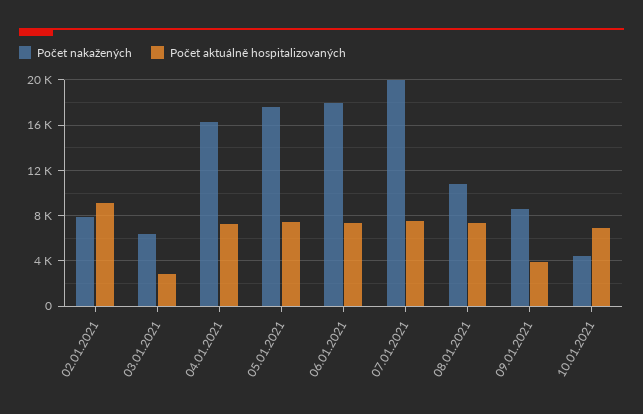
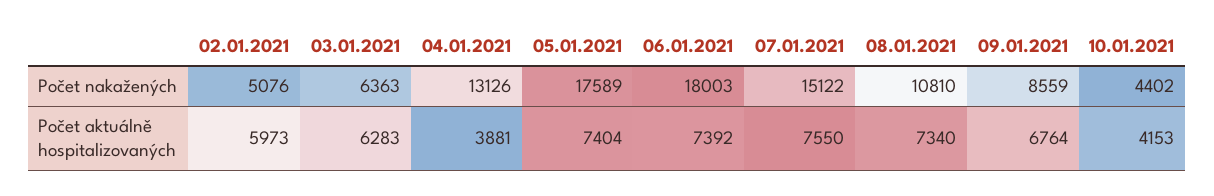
  {
    "Počet nakažených": {
-     "02.01.2021": 8000,
+     "02.01.2021": 5076,
      "03.01.2021": 6363,
-     "04.01.2021": 16000,
+     "04.01.2021": 13126,
      "05.01.2021": 17589,
      "06.01.2021": 18003,
-     "07.01.2021": 20000,
+     "07.01.2021": 15122,
      "08.01.2021": 10810,
      "09.01.2021": 8559,
      "10.01.2021": 4402
    },
    "Počet aktuálně hospitalizovaných": {
-     "02.01.2021": 9000,
+     "02.01.2021": 5973,
-     "03.01.2021": 3000,
+     "03.01.2021": 6283,
-     "04.01.2021": 7000,
+     "04.01.2021": 3881,
      "05.01.2021": 7404,
      "06.01.2021": 7392,
      "07.01.2021": 7550,
      "08.01.2021": 7340,
-     "09.01.2021": 4000,
+     "09.01.2021": 6764,
-     "10.01.2021": 7000
+     "10.01.2021": 4153
    }
  }

